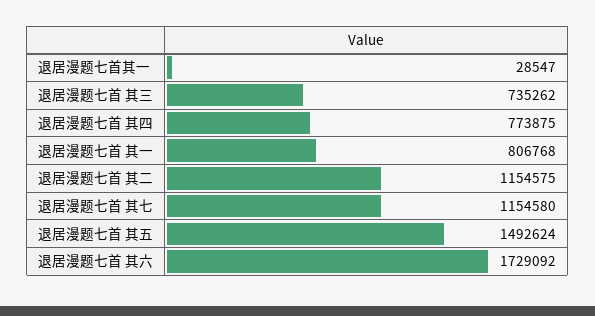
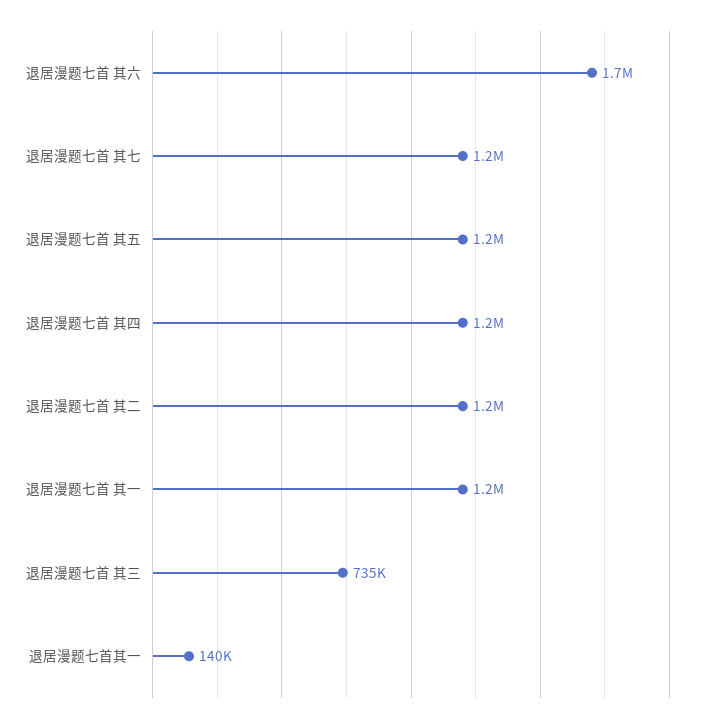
  {
-   "退居漫题七首其一": 28547,
+   "退居漫题七首其一": 140000,
    "退居漫题七首 其三": 735262,
-   "退居漫题七首 其四": 773875,
+   "退居漫题七首 其四": 1200000,
-   "退居漫题七首 其一": 806768,
+   "退居漫题七首 其一": 1200000,
    "退居漫题七首 其二": 1154575,
    "退居漫题七首 其七": 1154580,
-   "退居漫题七首 其五": 1492624,
+   "退居漫题七首 其五": 1200000,
    "退居漫题七首 其六": 1729092
  }

